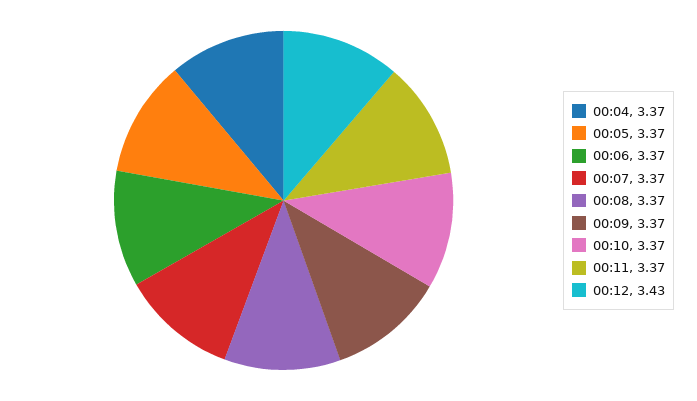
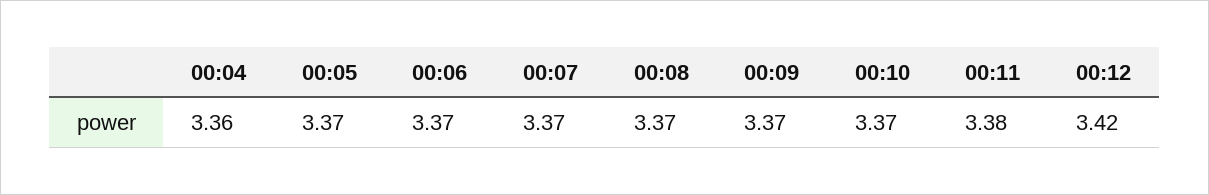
  {
-   "00:04": 3.37,
+   "00:04": 3.36,
    "00:05": 3.37,
    "00:06": 3.37,
    "00:07": 3.37,
    "00:08": 3.37,
    "00:09": 3.37,
    "00:10": 3.37,
-   "00:11": 3.37,
+   "00:11": 3.38,
-   "00:12": 3.43
+   "00:12": 3.42
  }

